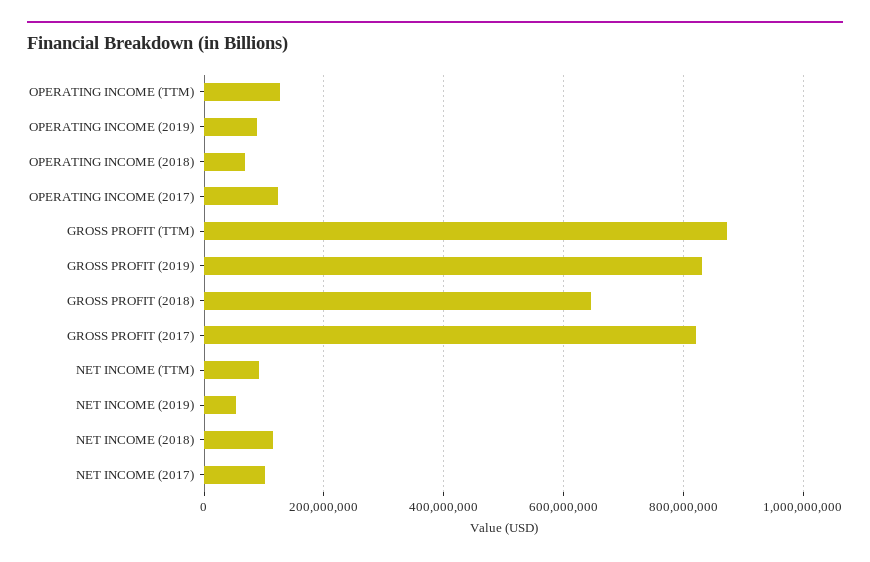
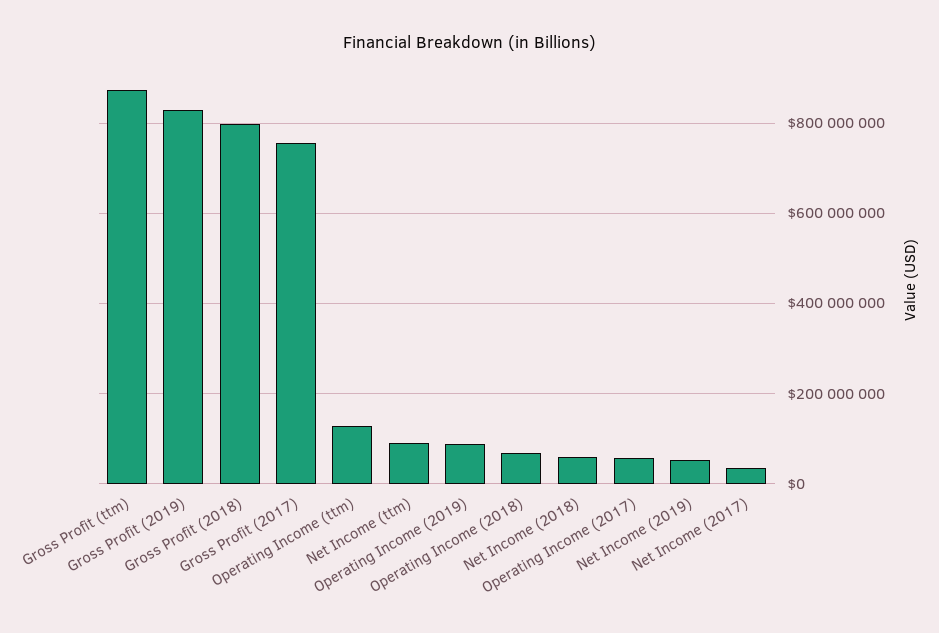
  {
    "OPERATING INCOME (TTM)": 120000000,
    "OPERATING INCOME (2019)": 80000000,
    "OPERATING INCOME (2018)": 60000000,
-   "OPERATING INCOME (2017)": 120000000,
+   "OPERATING INCOME (2017)": 60000000,
    "GROSS PROFIT (TTM)": 880000000,
    "GROSS PROFIT (2019)": 820000000,
-   "GROSS PROFIT (2018)": 640000000,
+   "GROSS PROFIT (2018)": 800000000,
-   "GROSS PROFIT (2017)": 820000000,
+   "GROSS PROFIT (2017)": 760000000,
    "NET INCOME (TTM)": 100000000,
    "NET INCOME (2019)": 60000000,
-   "NET INCOME (2018)": 120000000,
+   "NET INCOME (2018)": 60000000,
-   "NET INCOME (2017)": 100000000
+   "NET INCOME (2017)": 40000000
  }

